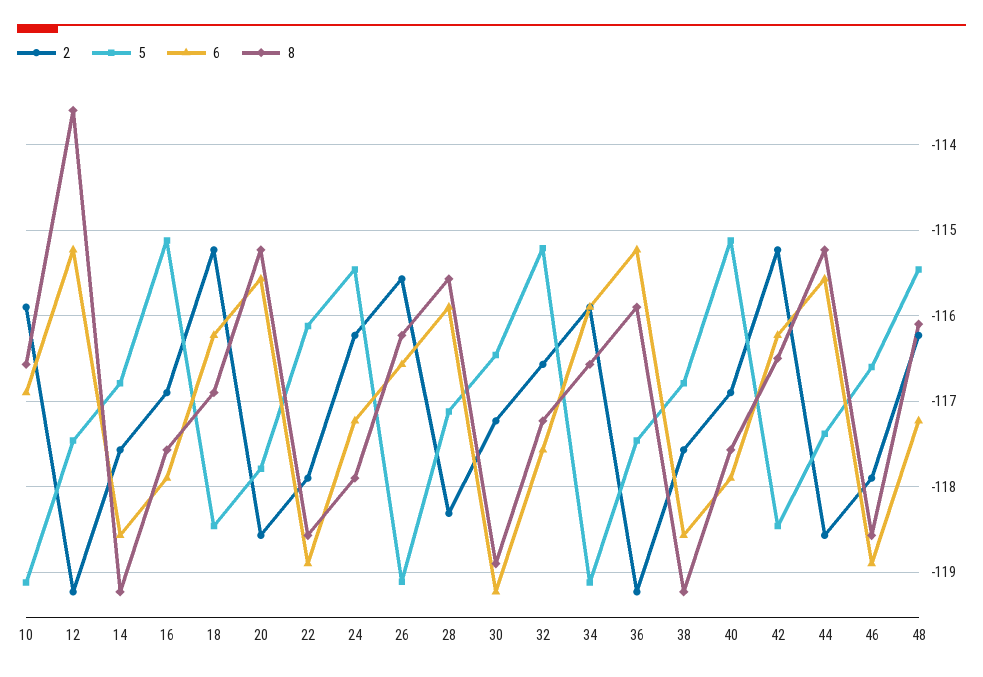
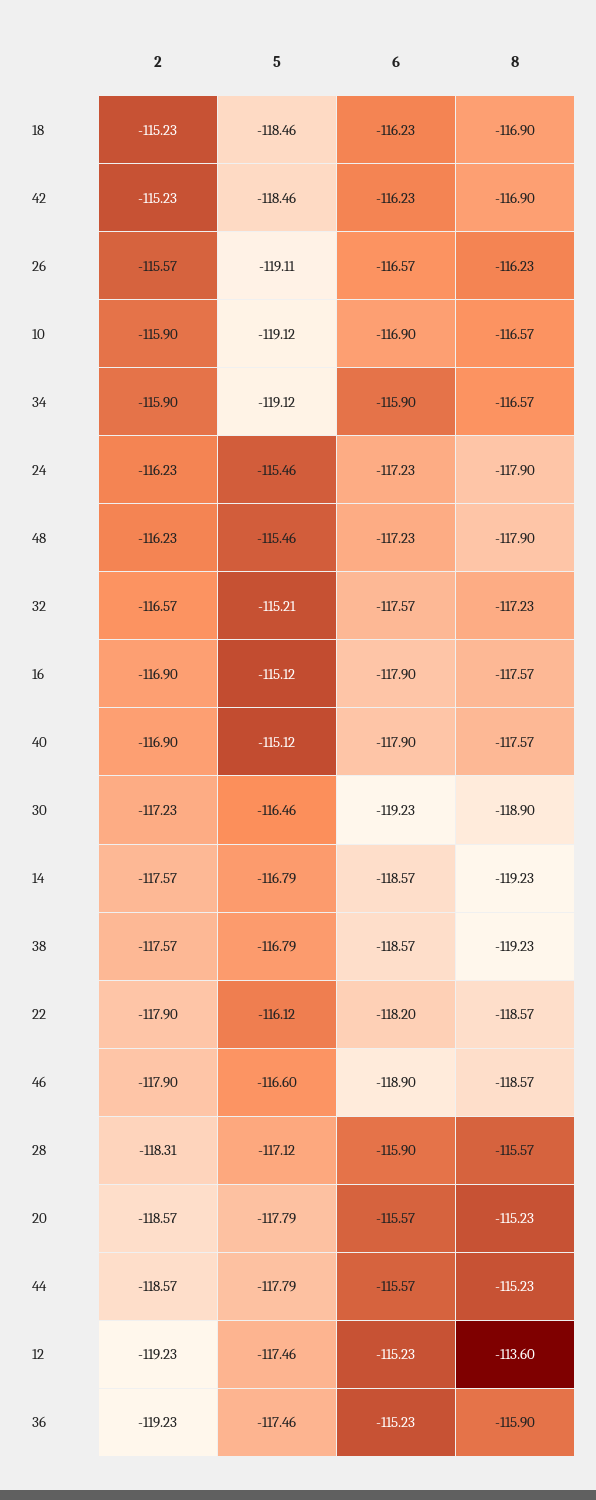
  {
    "2": {
      "10": -115.9,
      "12": -119.23,
      "14": -117.57,
      "16": -116.9,
      "18": -115.23,
      "20": -118.57,
      "22": -117.9,
      "24": -116.23,
      "26": -115.57,
      "28": -118.31,
      "30": -117.23,
      "32": -116.57,
      "34": -115.9,
      "36": -119.23,
      "38": -117.57,
      "40": -116.9,
      "42": -115.23,
      "44": -118.57,
      "46": -117.9,
      "48": -116.23
    },
    "5": {
      "10": -119.12,
      "12": -117.46,
      "14": -116.79,
      "16": -115.12,
      "18": -118.46,
      "20": -117.79,
      "22": -116.12,
      "24": -115.46,
      "26": -119.11,
      "28": -117.12,
      "30": -116.46,
      "32": -115.21,
      "34": -119.12,
      "36": -117.46,
      "38": -116.79,
      "40": -115.12,
      "42": -118.46,
-     "44": -117.4,
+     "44": -117.79,
      "46": -116.6,
      "48": -115.46
    },
    "6": {
      "10": -116.9,
      "12": -115.23,
      "14": -118.57,
      "16": -117.9,
      "18": -116.23,
      "20": -115.57,
-     "22": -118.9,
+     "22": -118.2,
      "24": -117.23,
      "26": -116.57,
      "28": -115.9,
      "30": -119.23,
      "32": -117.57,
      "34": -115.9,
      "36": -115.23,
      "38": -118.57,
      "40": -117.9,
      "42": -116.23,
      "44": -115.57,
      "46": -118.9,
      "48": -117.23
    },
    "8": {
      "10": -116.57,
      "12": -113.6,
      "14": -119.23,
      "16": -117.57,
      "18": -116.9,
      "20": -115.23,
      "22": -118.57,
      "24": -117.9,
      "26": -116.23,
      "28": -115.57,
      "30": -118.9,
      "32": -117.23,
      "34": -116.57,
      "36": -115.9,
      "38": -119.23,
      "40": -117.57,
-     "42": -116.5,
+     "42": -116.9,
      "44": -115.23,
      "46": -118.57,
-     "48": -116.1
+     "48": -117.9
    }
  }

